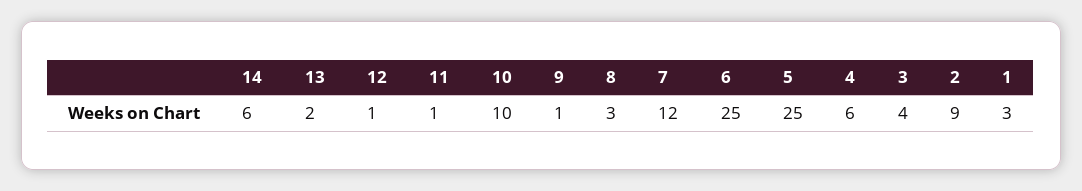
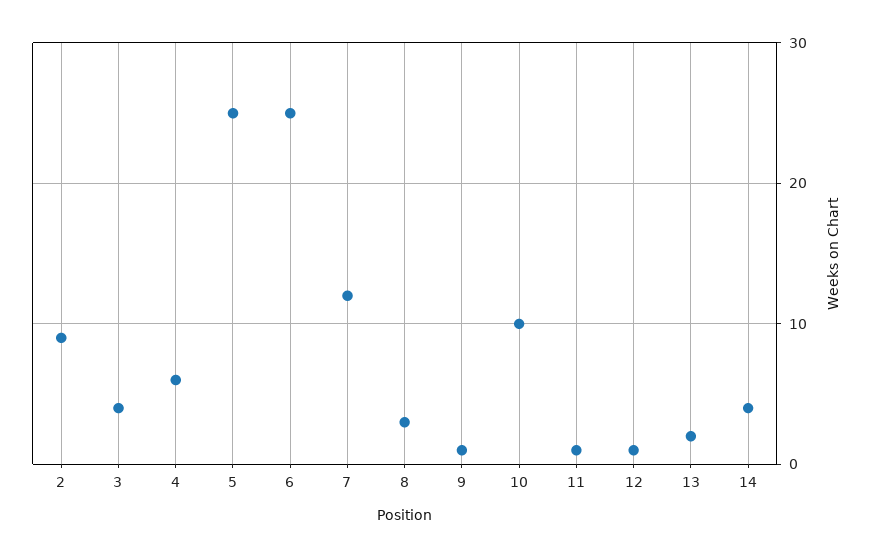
  {
-   "14": 6,
+   "14": 4,
    "13": 2,
    "12": 1,
    "11": 1,
    "10": 10,
    "9": 1,
    "8": 3,
    "7": 12,
    "6": 25,
    "5": 25,
    "4": 6,
    "3": 4,
-   "2": 9,
+   "2": 9
-   "1": 3
  }

